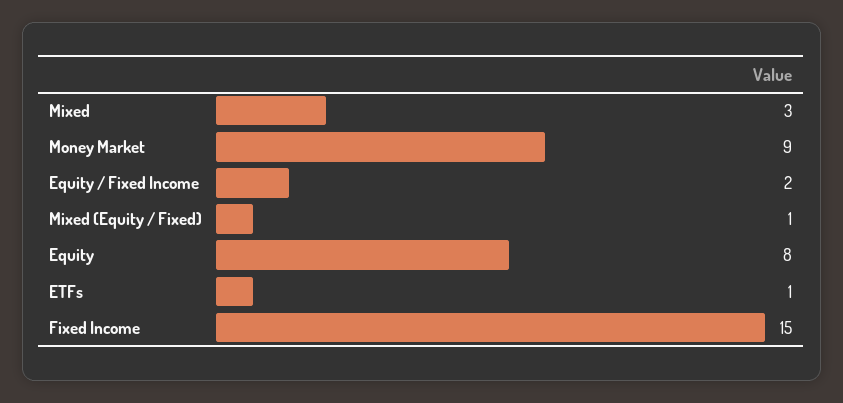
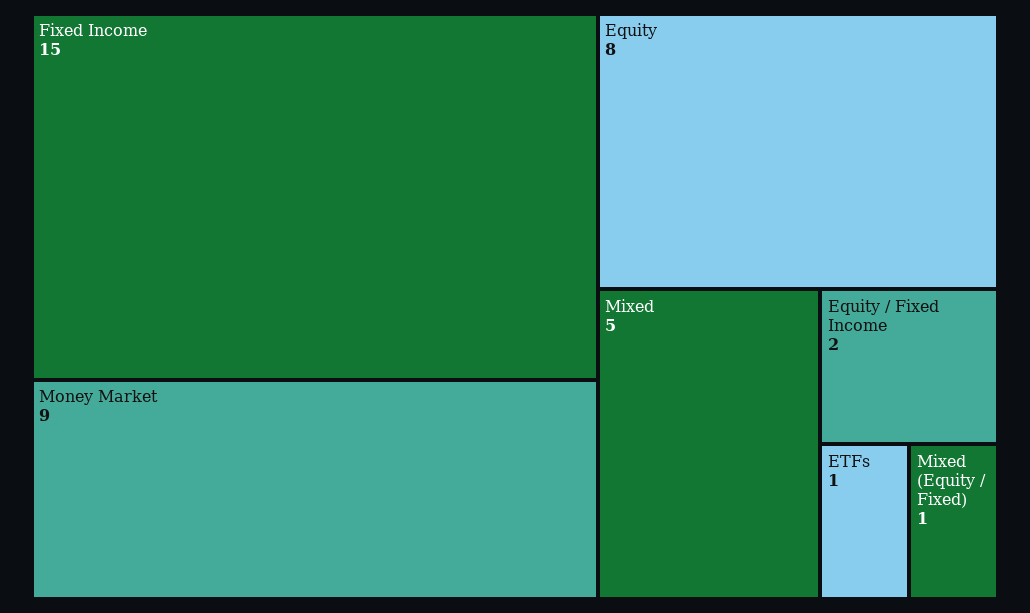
  {
-   "Mixed": 3,
+   "Mixed": 5,
    "Money Market": 9,
    "Equity / Fixed Income": 2,
    "Mixed (Equity / Fixed)": 1,
    "Equity": 8,
    "ETFs": 1,
    "Fixed Income": 15
  }

